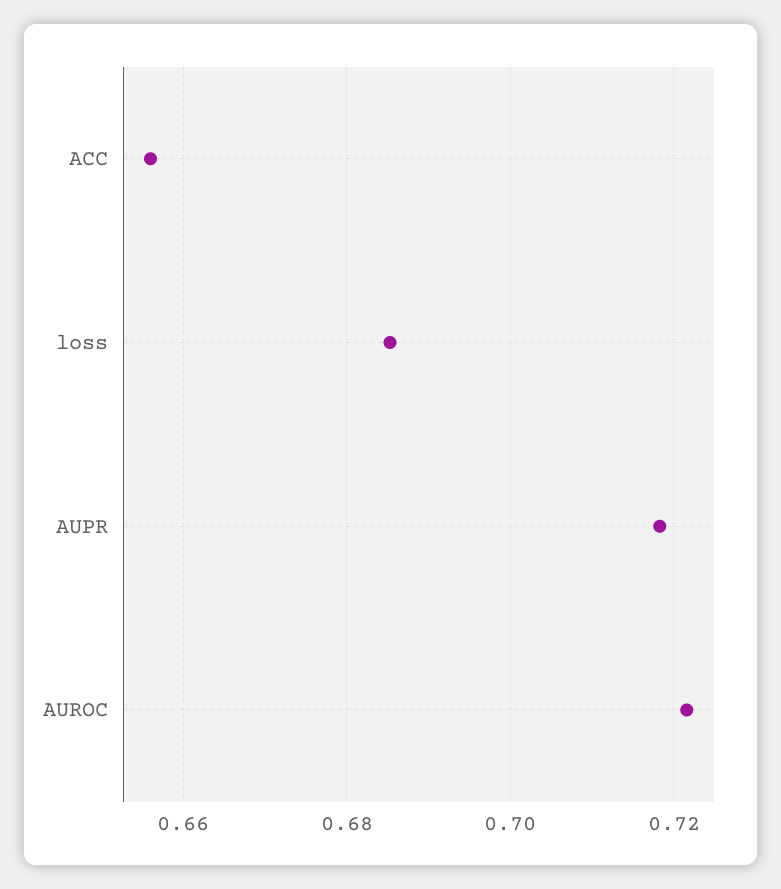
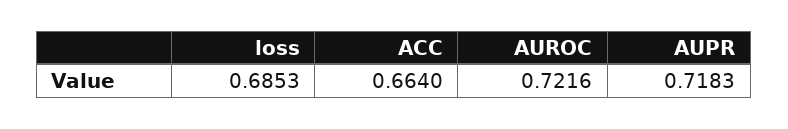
  {
-   "ACC": 0.656,
+   "ACC": 0.664,
    "loss": 0.6853,
    "AUPR": 0.7183,
    "AUROC": 0.7216
  }

